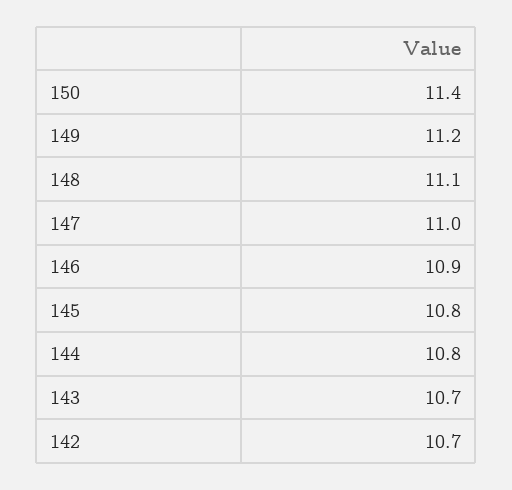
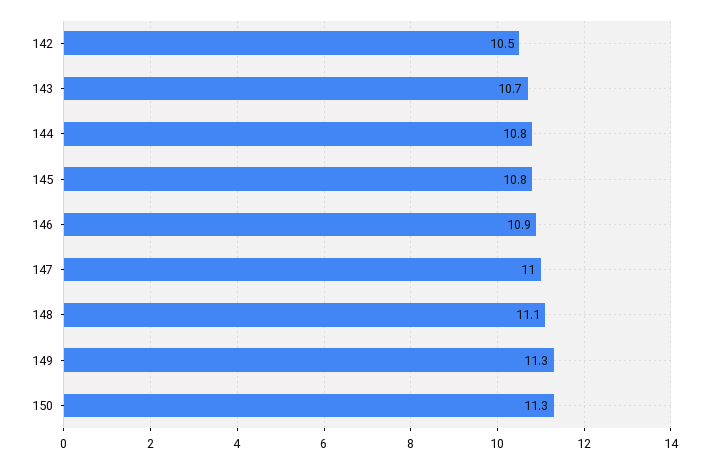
  {
-   "150": 11.4,
+   "150": 11.3,
-   "149": 11.2,
+   "149": 11.3,
    "148": 11.1,
    "147": 11,
    "146": 10.9,
    "145": 10.8,
    "144": 10.8,
    "143": 10.7,
-   "142": 10.7
+   "142": 10.5
  }

